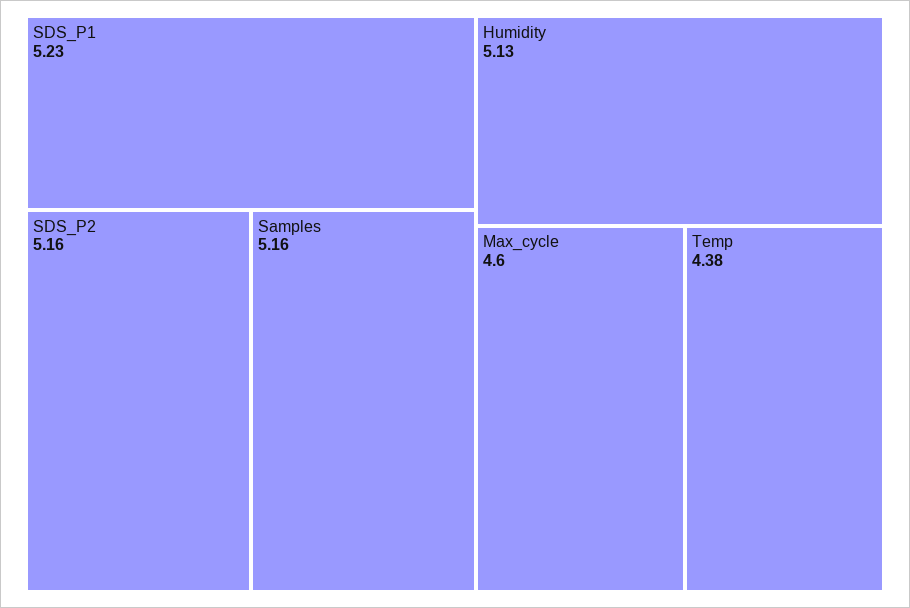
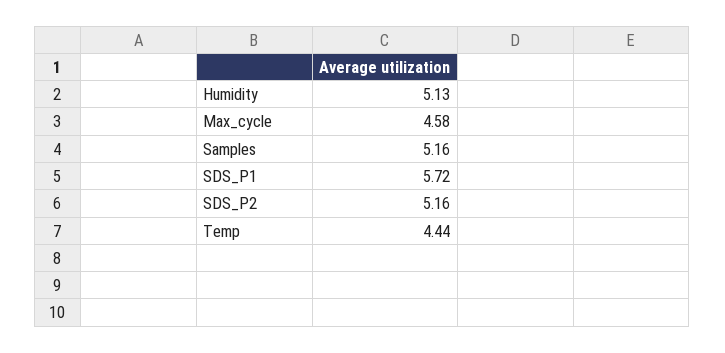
  {
-   "SDS_P1": 5.23,
+   "SDS_P1": 5.72,
    "SDS_P2": 5.16,
    "Samples": 5.16,
    "Humidity": 5.13,
-   "Max_cycle": 4.6,
+   "Max_cycle": 4.58,
-   "Temp": 4.38
+   "Temp": 4.44
  }

